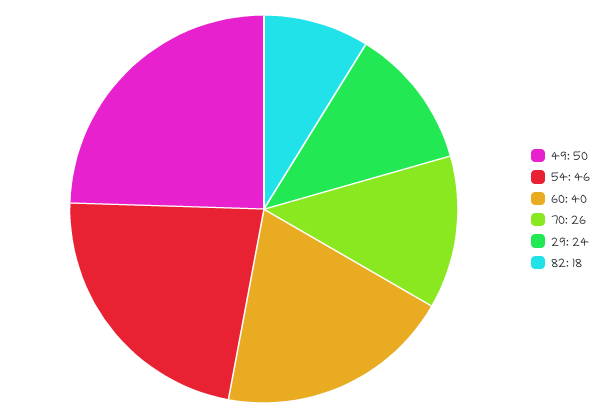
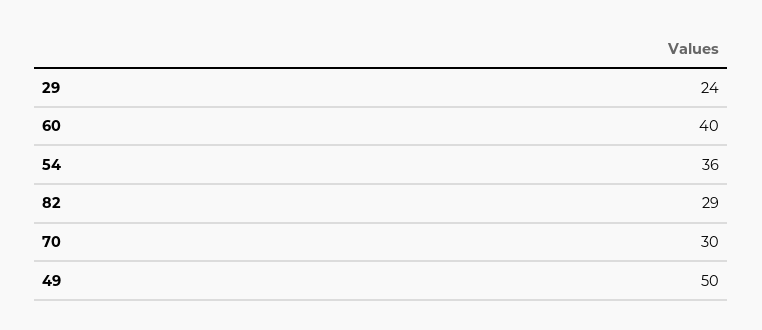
  {
    "49": 50,
-   "54": 46,
+   "54": 36,
    "60": 40,
-   "70": 26,
+   "70": 30,
    "29": 24,
-   "82": 18
+   "82": 29
  }

